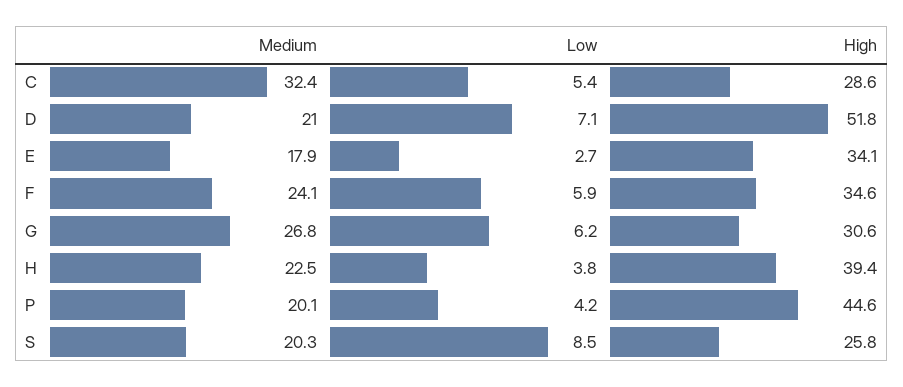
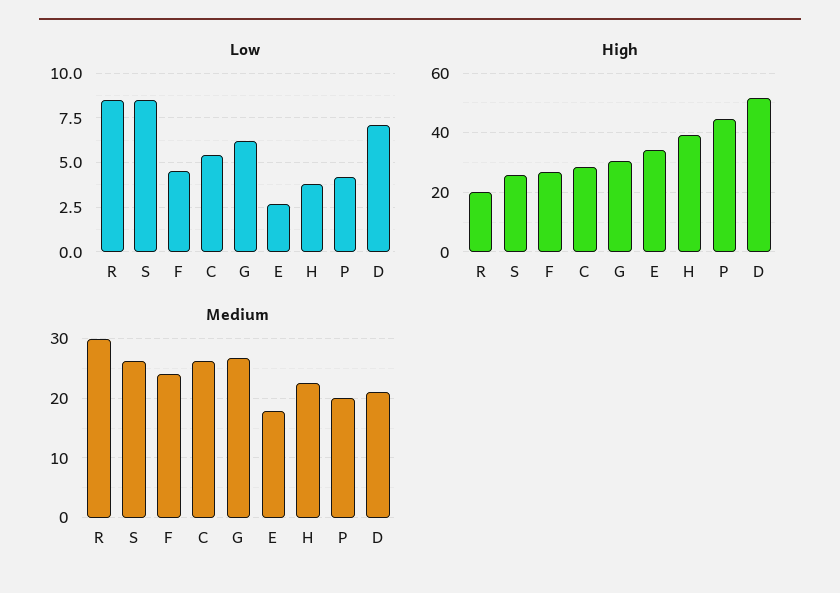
  {
    "Medium": {
-     "C": 32.4,
+     "C": 26,
      "D": 21,
      "E": 17.9,
      "F": 24.1,
      "G": 26.8,
      "H": 22.5,
      "P": 20.1,
-     "S": 20.3
+     "S": 26,
+     "R": 30
    },
    "Low": {
      "C": 5.4,
      "D": 7.1,
      "E": 2.7,
-     "F": 5.9,
+     "F": 4.5,
      "G": 6.2,
      "H": 3.8,
      "P": 4.2,
-     "S": 8.5
+     "S": 8.5,
+     "R": 8.5
    },
    "High": {
      "C": 28.6,
      "D": 51.8,
      "E": 34.1,
-     "F": 34.6,
+     "F": 27.5,
      "G": 30.6,
      "H": 39.4,
      "P": 44.6,
-     "S": 25.8
+     "S": 25.8,
+     "R": 20
    }
  }

